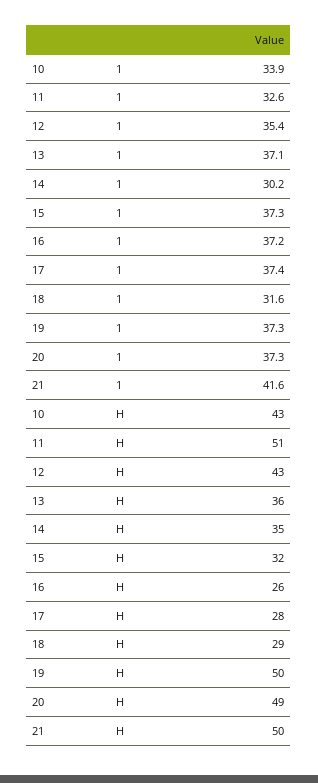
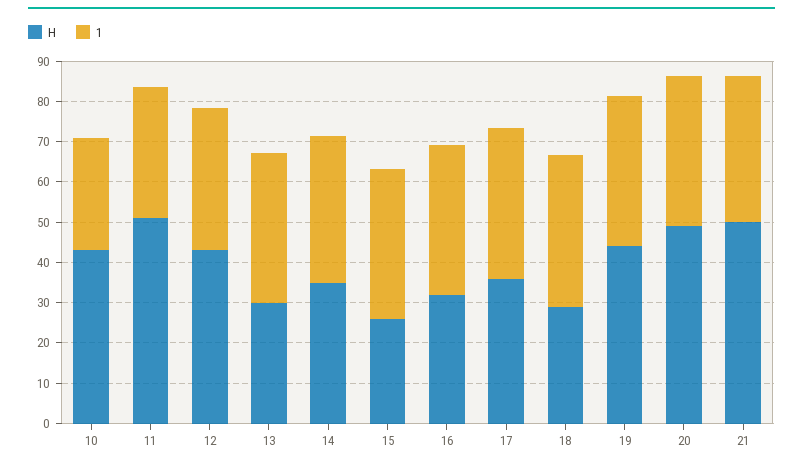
  {
    "1": {
-     "10": 33.9,
+     "10": 28,
      "11": 32.6,
      "12": 35.4,
      "13": 37.1,
-     "14": 30.2,
+     "14": 36,
      "15": 37.3,
      "16": 37.2,
      "17": 37.4,
-     "18": 31.6,
+     "18": 38,
      "19": 37.3,
      "20": 37.3,
-     "21": 41.6
+     "21": 36
    },
    "H": {
      "10": 43,
      "11": 51,
      "12": 43,
-     "13": 36,
+     "13": 30,
      "14": 35,
-     "15": 32,
+     "15": 26,
-     "16": 26,
+     "16": 32,
-     "17": 28,
+     "17": 36,
      "18": 29,
-     "19": 50,
+     "19": 44,
      "20": 49,
      "21": 50
    }
  }

